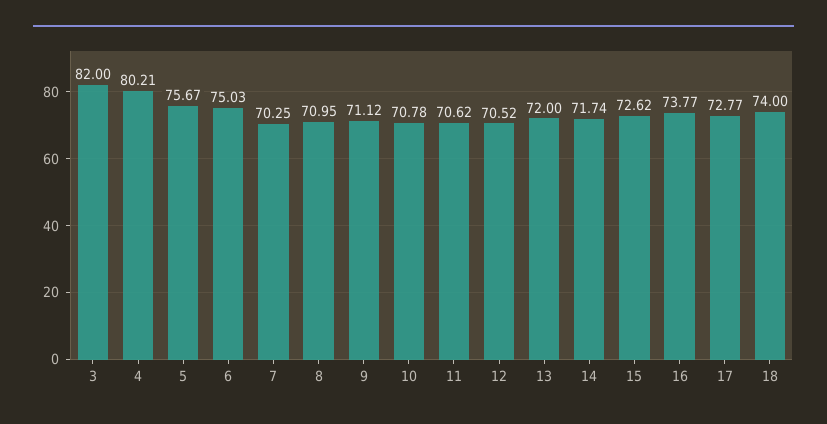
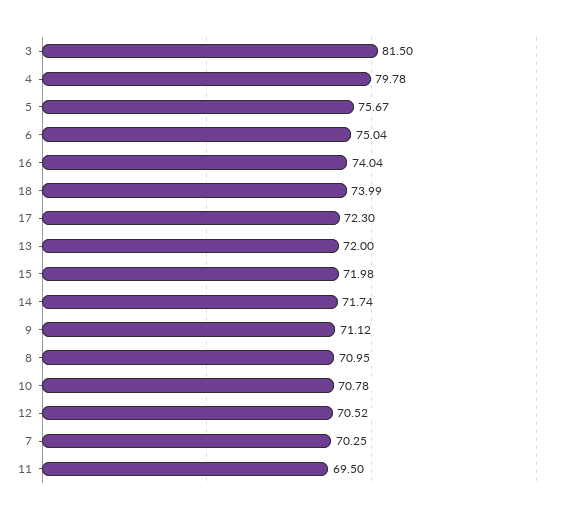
  {
-   "3": 82,
+   "3": 81.5,
-   "4": 80.21,
+   "4": 79.78,
    "5": 75.67,
-   "6": 75.03,
+   "6": 75.04,
    "7": 70.25,
    "8": 70.95,
    "9": 71.12,
    "10": 70.78,
-   "11": 70.62,
+   "11": 69.5,
    "12": 70.52,
    "13": 72,
    "14": 71.74,
-   "15": 72.62,
+   "15": 71.98,
-   "16": 73.77,
+   "16": 74.04,
-   "17": 72.77,
+   "17": 72.3,
-   "18": 74
+   "18": 73.99
  }

